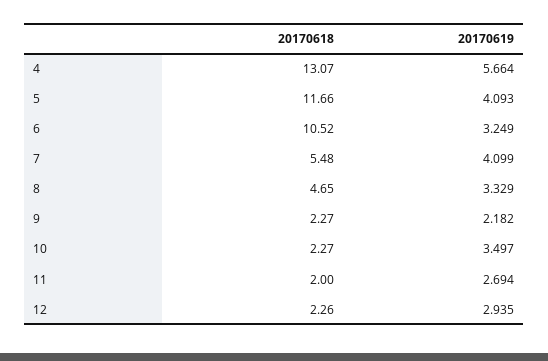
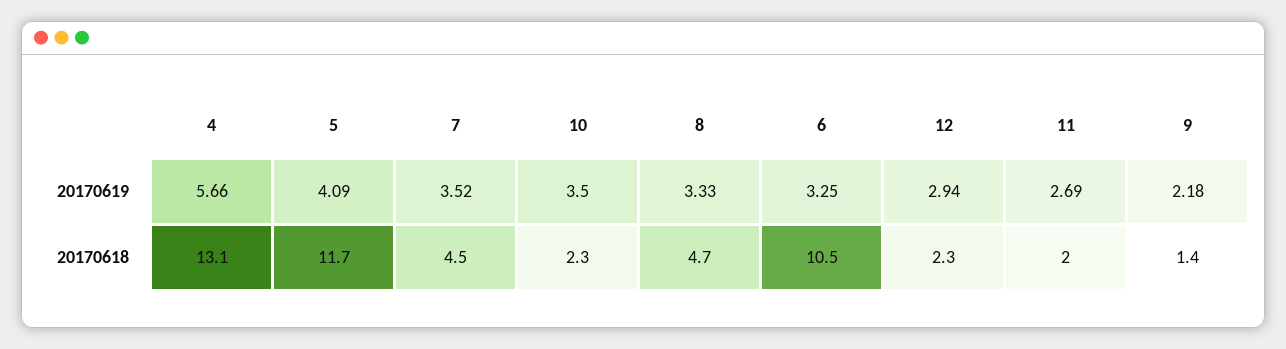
  {
    "20170618": {
      "4": 13.07,
      "5": 11.66,
      "6": 10.52,
-     "7": 5.48,
+     "7": 4.5,
      "8": 4.65,
-     "9": 2.27,
+     "9": 1.4,
      "10": 2.27,
      "11": 2,
      "12": 2.26
    },
    "20170619": {
      "4": 5.664,
      "5": 4.093,
      "6": 3.249,
-     "7": 4.099,
+     "7": 3.52,
      "8": 3.329,
      "9": 2.182,
      "10": 3.497,
      "11": 2.694,
      "12": 2.935
    }
  }

